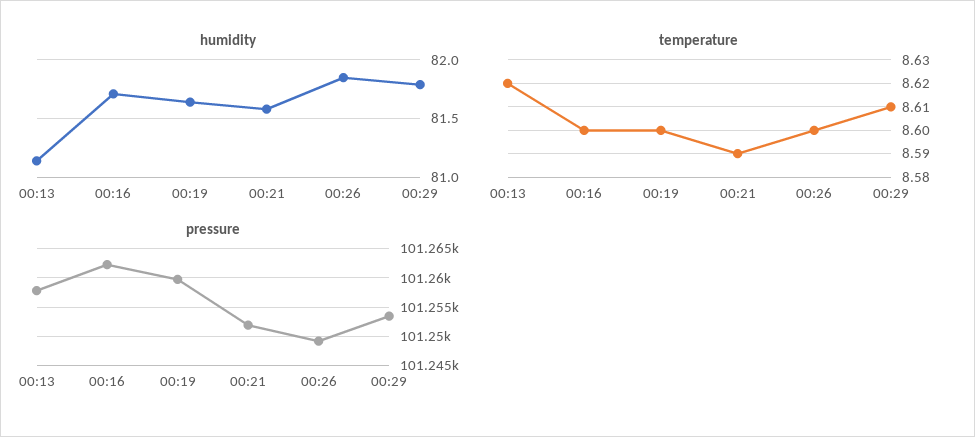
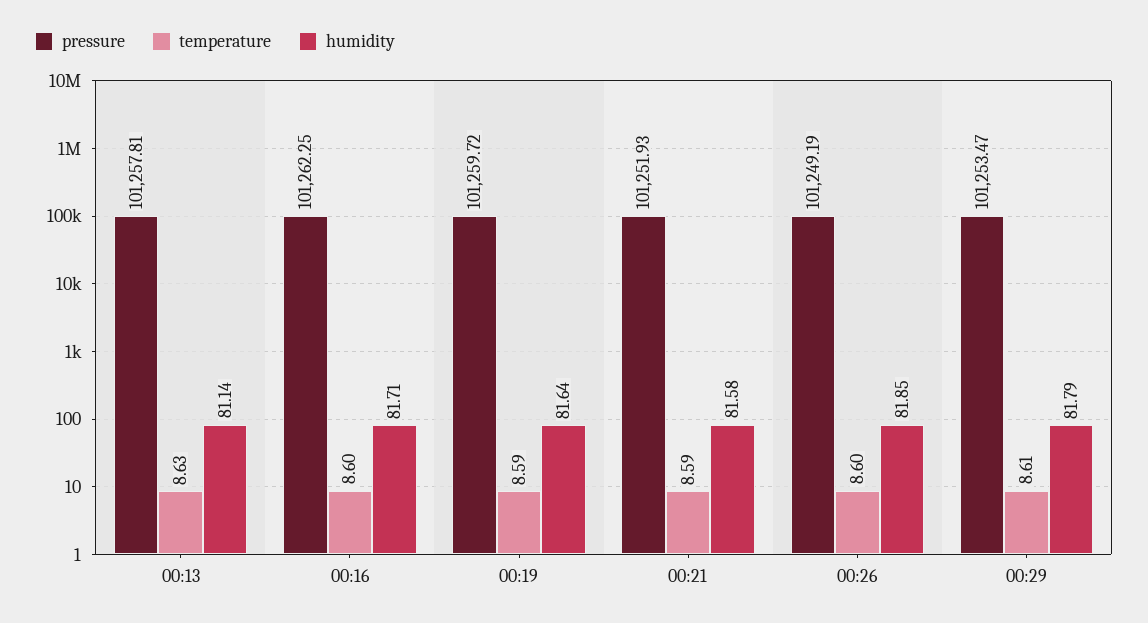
  {
    "humidity": {
      "00:13": 81.14,
      "00:16": 81.71,
      "00:19": 81.64,
      "00:21": 81.58,
      "00:26": 81.85,
      "00:29": 81.79
    },
    "temperature": {
-     "00:13": 8.62,
+     "00:13": 8.63,
      "00:16": 8.6,
-     "00:19": 8.6,
+     "00:19": 8.59,
      "00:21": 8.59,
      "00:26": 8.6,
      "00:29": 8.61
    },
    "pressure": {
      "00:13": 101257.81,
      "00:16": 101262.25,
      "00:19": 101259.72,
      "00:21": 101251.93,
      "00:26": 101249.19,
      "00:29": 101253.47
    }
  }

